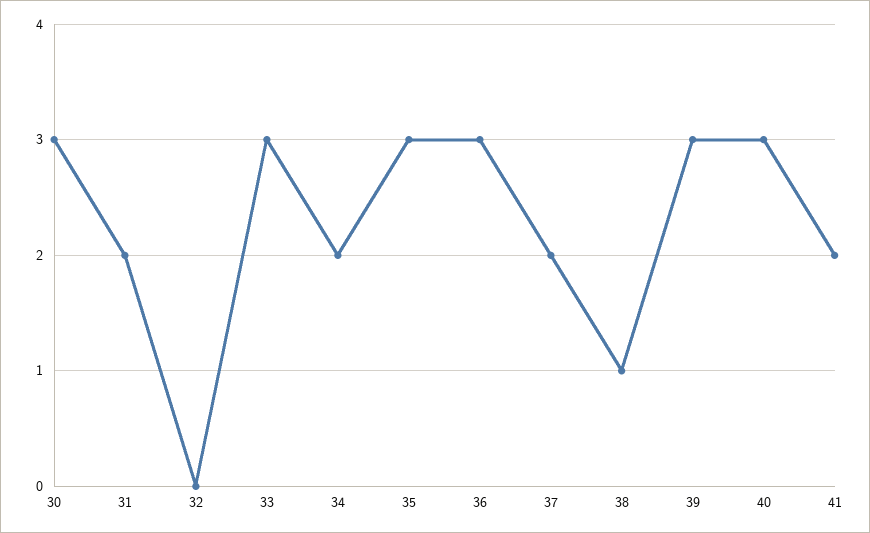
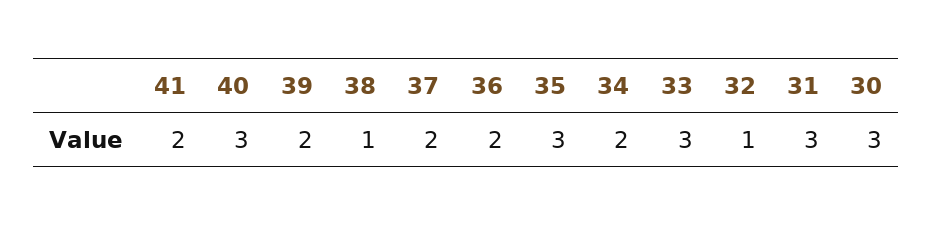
  {
    "30": 3,
-   "31": 2,
+   "31": 3,
-   "32": 0,
+   "32": 1,
    "33": 3,
    "34": 2,
    "35": 3,
-   "36": 3,
+   "36": 2,
    "37": 2,
    "38": 1,
-   "39": 3,
+   "39": 2,
    "40": 3,
    "41": 2
  }

